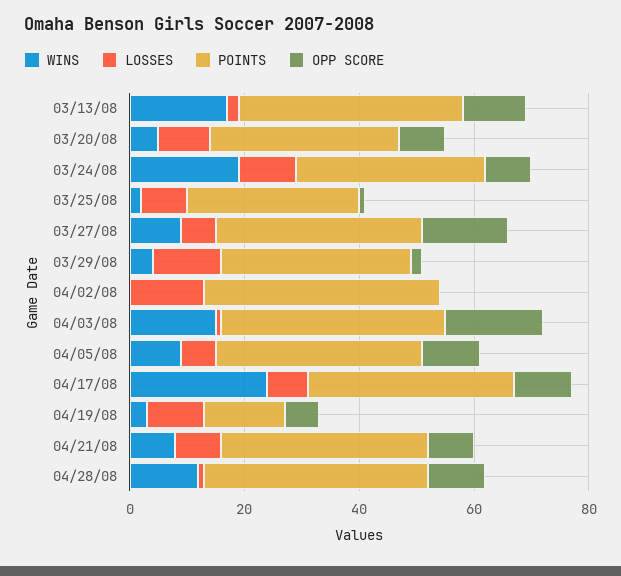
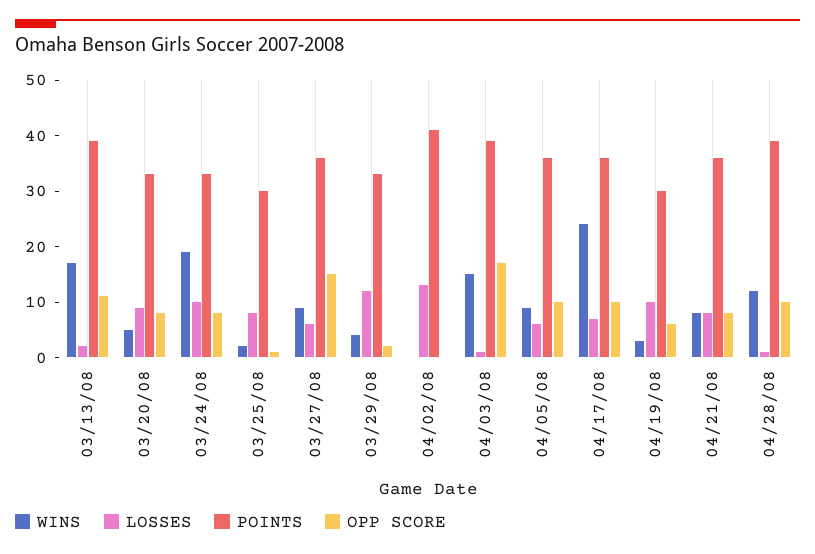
  {
    "WINS": {
      "03/13/08": 15,
      "03/20/08": 5,
      "03/24/08": 20,
      "03/25/08": 0,
      "03/27/08": 10,
      "03/29/08": 5,
      "04/02/08": 0,
      "04/03/08": 15,
      "04/05/08": 10,
      "04/17/08": 25,
      "04/19/08": 5,
      "04/21/08": 10,
      "04/28/08": 10
    },
    "LOSSES": {
      "03/13/08": 0,
      "03/20/08": 10,
      "03/24/08": 10,
      "03/25/08": 10,
      "03/27/08": 5,
      "03/29/08": 10,
      "04/02/08": 15,
      "04/03/08": 0,
      "04/05/08": 5,
      "04/17/08": 5,
      "04/19/08": 10,
      "04/21/08": 10,
      "04/28/08": 0
    },
    "POINTS": {
      "03/13/08": 40,
      "03/20/08": 35,
      "03/24/08": 35,
      "03/25/08": 30,
      "03/27/08": 35,
      "03/29/08": 35,
      "04/02/08": 40,
      "04/03/08": 40,
      "04/05/08": 35,
      "04/17/08": 35,
-     "04/19/08": 15,
+     "04/19/08": 30,
      "04/21/08": 35,
      "04/28/08": 40
    },
    "OPP SCORE": {
      "03/13/08": 10,
      "03/20/08": 10,
      "03/24/08": 10,
      "03/25/08": 0,
      "03/27/08": 15,
      "03/29/08": 0,
      "04/02/08": 0,
      "04/03/08": 15,
      "04/05/08": 10,
      "04/17/08": 10,
      "04/19/08": 5,
      "04/21/08": 10,
      "04/28/08": 10
    }
  }

